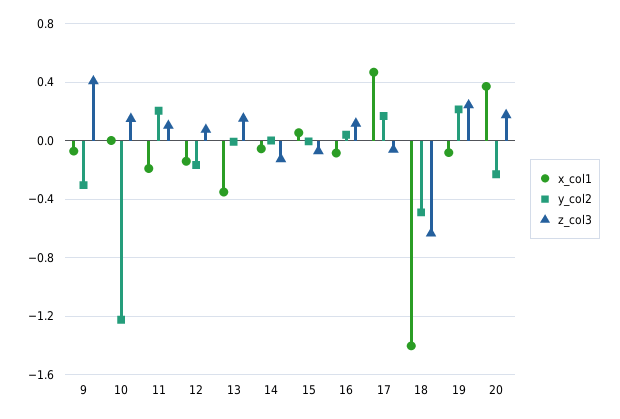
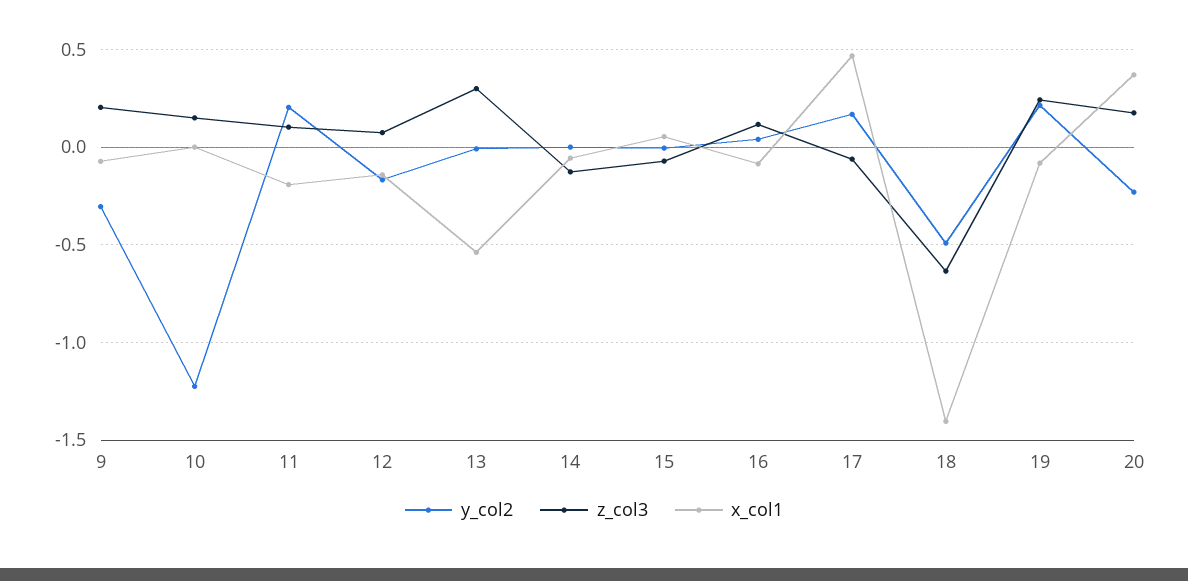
  {
    "x_col1": {
      "9": -0.05,
      "10": 0,
      "11": -0.2,
      "12": -0.15,
-     "13": -0.35,
+     "13": -0.55,
      "14": -0.05,
      "15": 0.05,
      "16": -0.1,
      "17": 0.45,
      "18": -1.4,
      "19": -0.1,
      "20": 0.35
    },
    "y_col2": {
      "9": -0.3,
      "10": -1.25,
      "11": 0.2,
      "12": -0.15,
      "13": 0,
      "14": 0,
      "15": 0,
      "16": 0.05,
      "17": 0.15,
      "18": -0.5,
      "19": 0.2,
      "20": -0.25
    },
    "z_col3": {
-     "9": 0.4,
+     "9": 0.2,
      "10": 0.15,
      "11": 0.1,
      "12": 0.1,
-     "13": 0.15,
+     "13": 0.3,
      "14": -0.15,
      "15": -0.05,
      "16": 0.1,
      "17": -0.05,
      "18": -0.65,
      "19": 0.25,
      "20": 0.2
    }
  }

